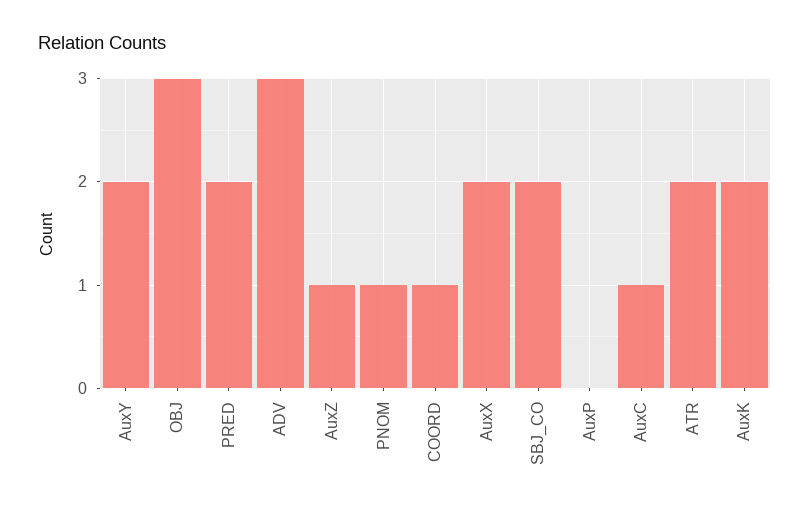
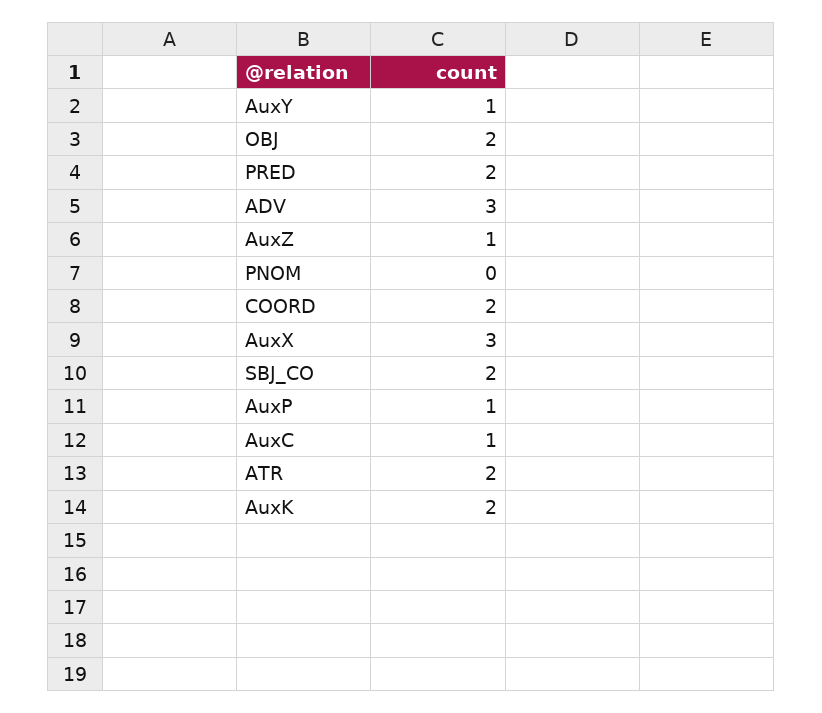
  {
-   "AuxY": 2,
+   "AuxY": 1,
-   "OBJ": 3,
+   "OBJ": 2,
    "PRED": 2,
    "ADV": 3,
    "AuxZ": 1,
-   "PNOM": 1,
+   "PNOM": 0,
-   "COORD": 1,
+   "COORD": 2,
-   "AuxX": 2,
+   "AuxX": 3,
    "SBJ_CO": 2,
-   "AuxP": 0,
+   "AuxP": 1,
    "AuxC": 1,
    "ATR": 2,
    "AuxK": 2
  }

